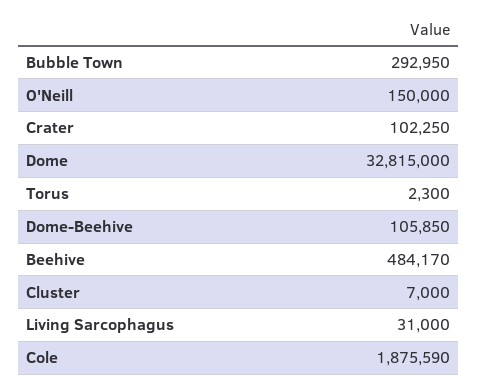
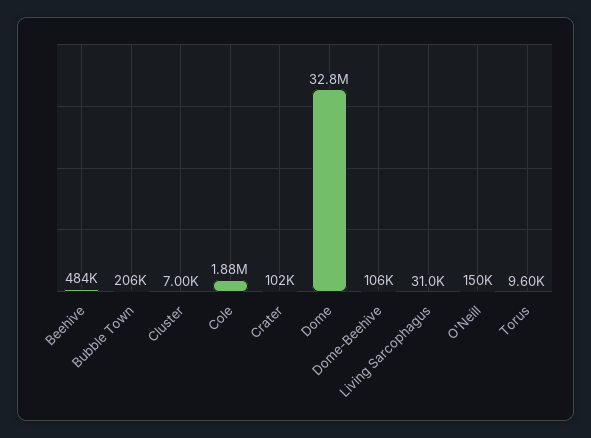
  {
-   "Bubble Town": 292950,
+   "Bubble Town": 206000,
    "O'Neill": 150000,
    "Crater": 102250,
    "Dome": 32815000,
-   "Torus": 2300,
+   "Torus": 9600,
    "Dome-Beehive": 105850,
    "Beehive": 484170,
    "Cluster": 7000,
    "Living Sarcophagus": 31000,
    "Cole": 1875590
  }

